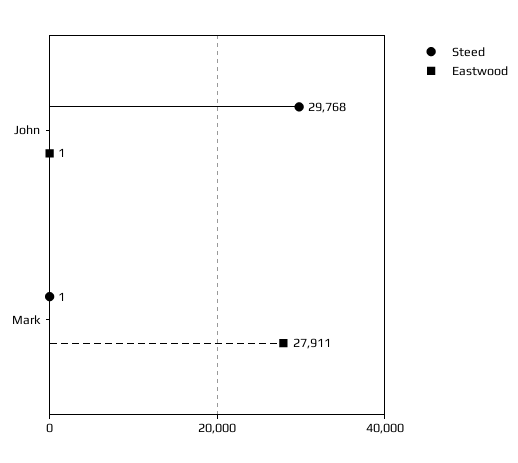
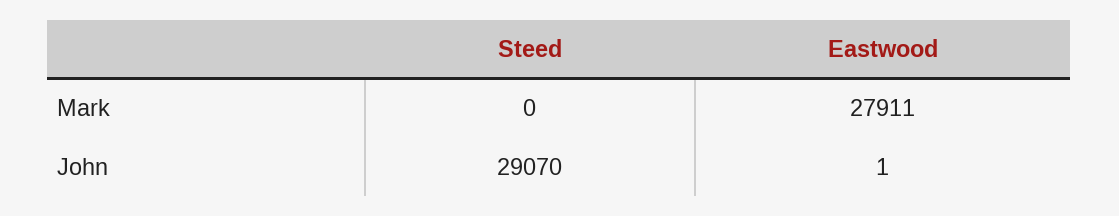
  {
    "Steed": {
-     "John": 29768,
+     "John": 29070,
-     "Mark": 1
+     "Mark": 0
    },
    "Eastwood": {
      "John": 1,
      "Mark": 27911
    }
  }

